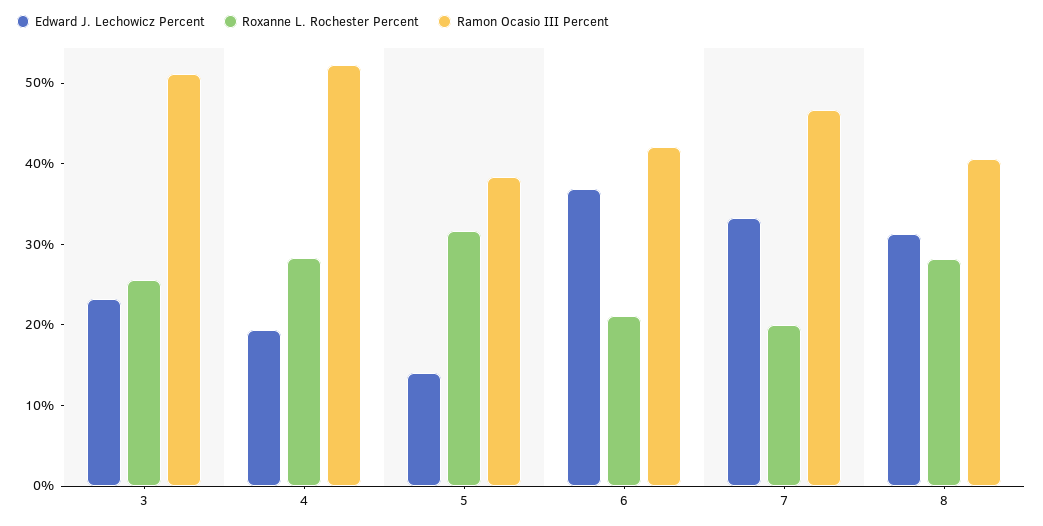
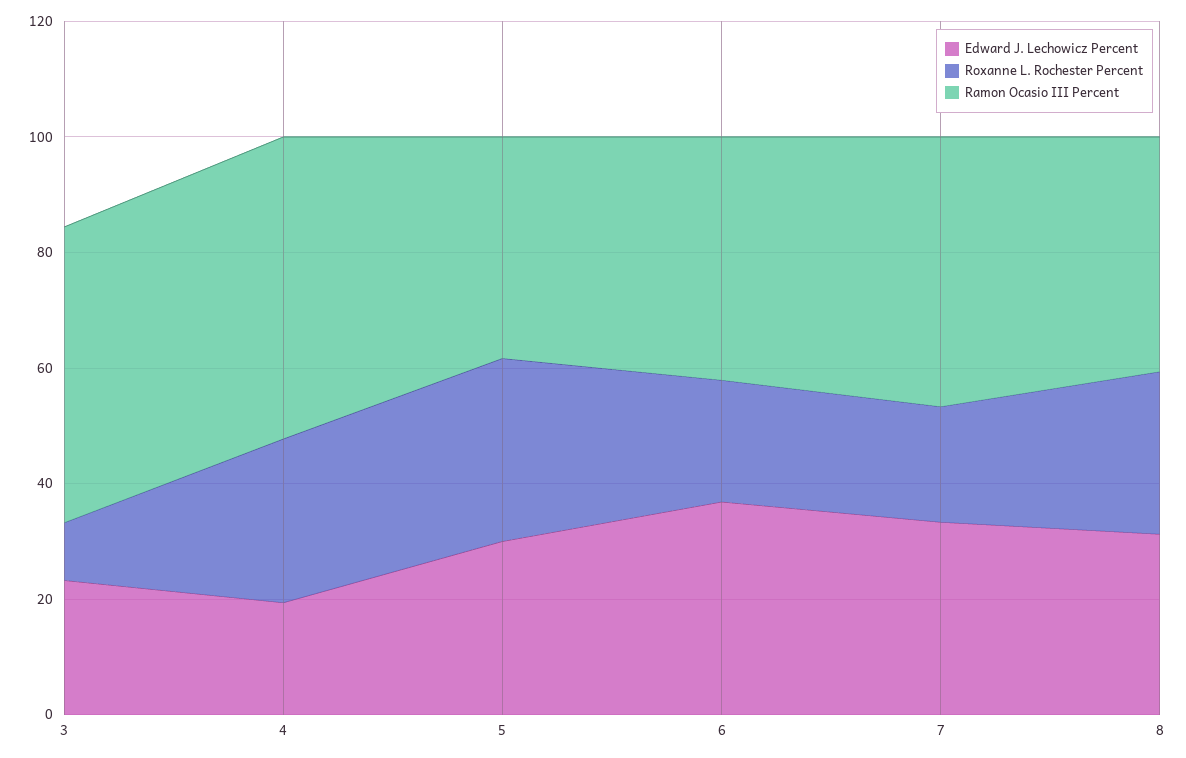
  {
    "Edward J. Lechowicz Percent": {
      "3": 24,
      "4": 20,
-     "5": 14,
+     "5": 30,
      "6": 36,
      "7": 34,
      "8": 32
    },
    "Roxanne L. Rochester Percent": {
-     "3": 26,
+     "3": 10,
      "4": 28,
      "5": 32,
      "6": 22,
      "7": 20,
      "8": 28
    },
    "Ramon Ocasio III Percent": {
      "3": 52,
      "4": 52,
      "5": 38,
      "6": 42,
      "7": 46,
      "8": 40
    }
  }

